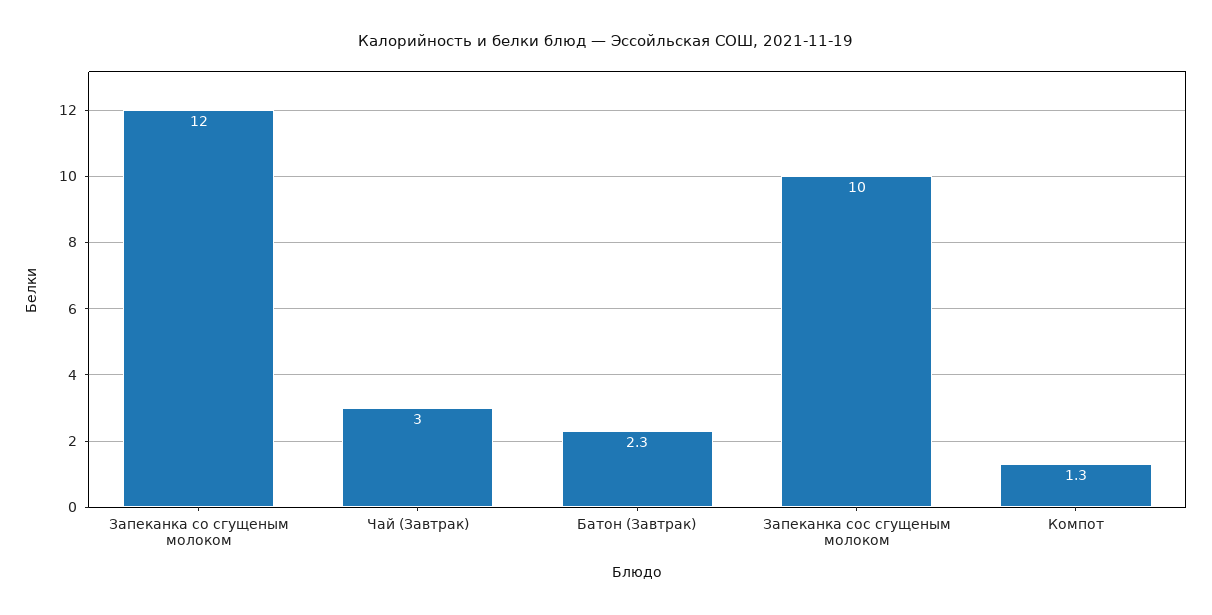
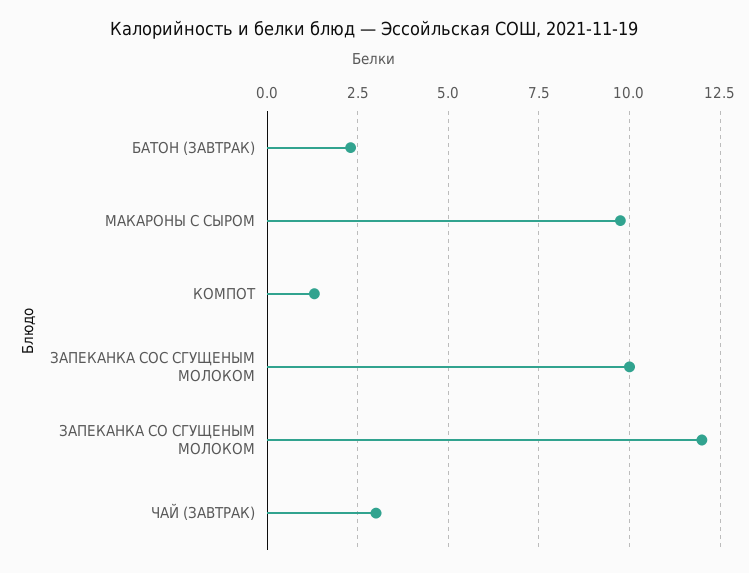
  {
    "Запеканка со сгущеным молоком": 12,
    "Чай (Завтрак)": 3,
    "Батон (Завтрак)": 2.3,
    "Запеканка сос сгущеным молоком": 10,
-   "Компот": 1.3
+   "Компот": 1.3,
+   "МАКАРОНЫ С СЫРОМ": 9.75
  }

